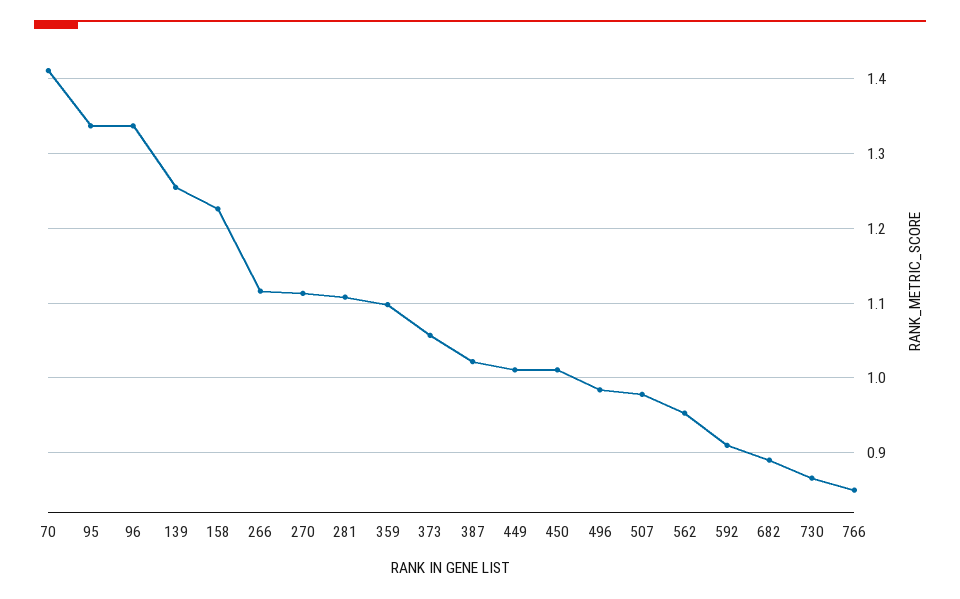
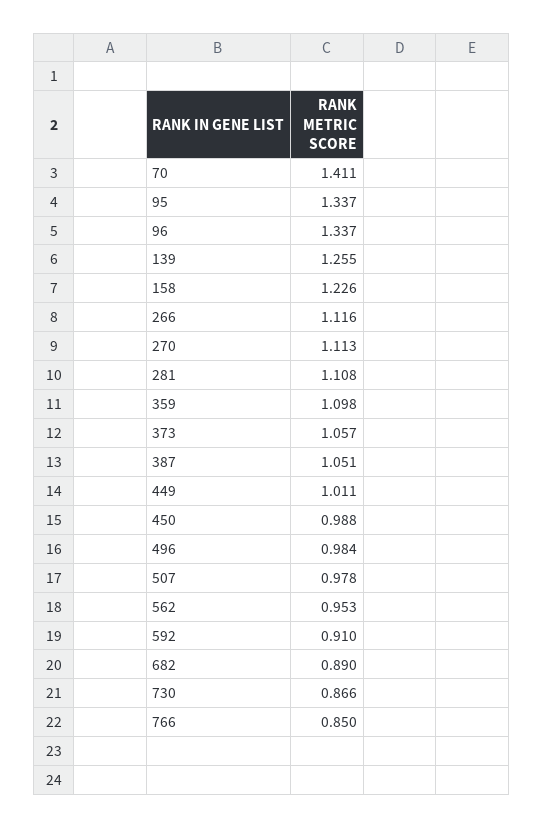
  {
    "70": 1.411,
    "95": 1.337,
    "96": 1.337,
    "139": 1.255,
    "158": 1.226,
    "266": 1.116,
    "270": 1.113,
    "281": 1.108,
    "359": 1.098,
    "373": 1.057,
-   "387": 1.02,
+   "387": 1.051,
    "449": 1.011,
-   "450": 1.01,
+   "450": 0.988,
    "496": 0.984,
    "507": 0.978,
    "562": 0.953,
    "592": 0.91,
    "682": 0.89,
    "730": 0.866,
    "766": 0.85
  }

